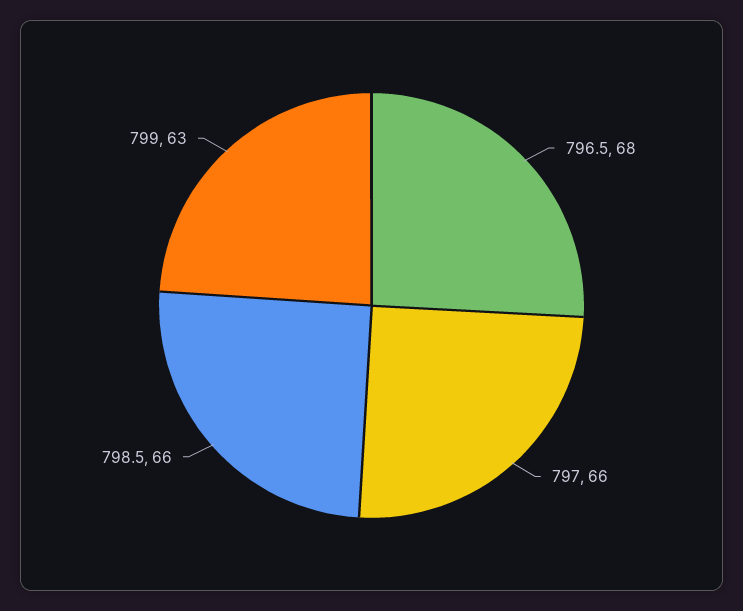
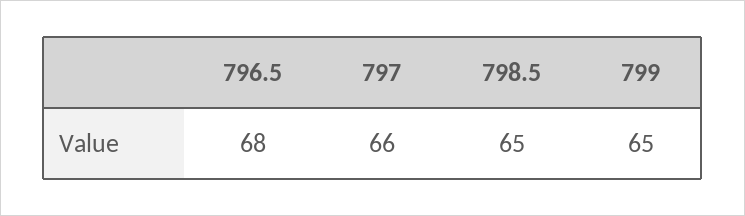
  {
    "796.5": 68,
    "797": 66,
-   "798.5": 66,
+   "798.5": 65,
-   "799": 63
+   "799": 65
  }

